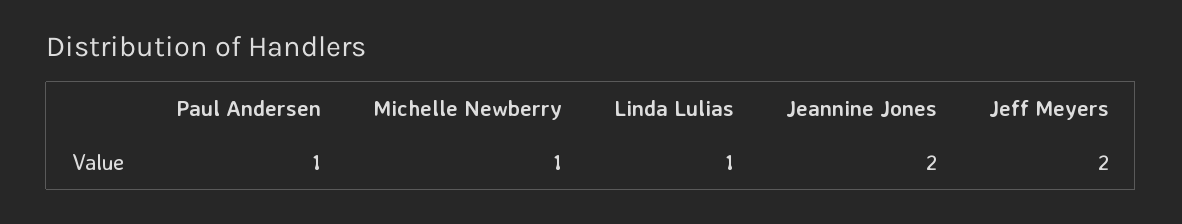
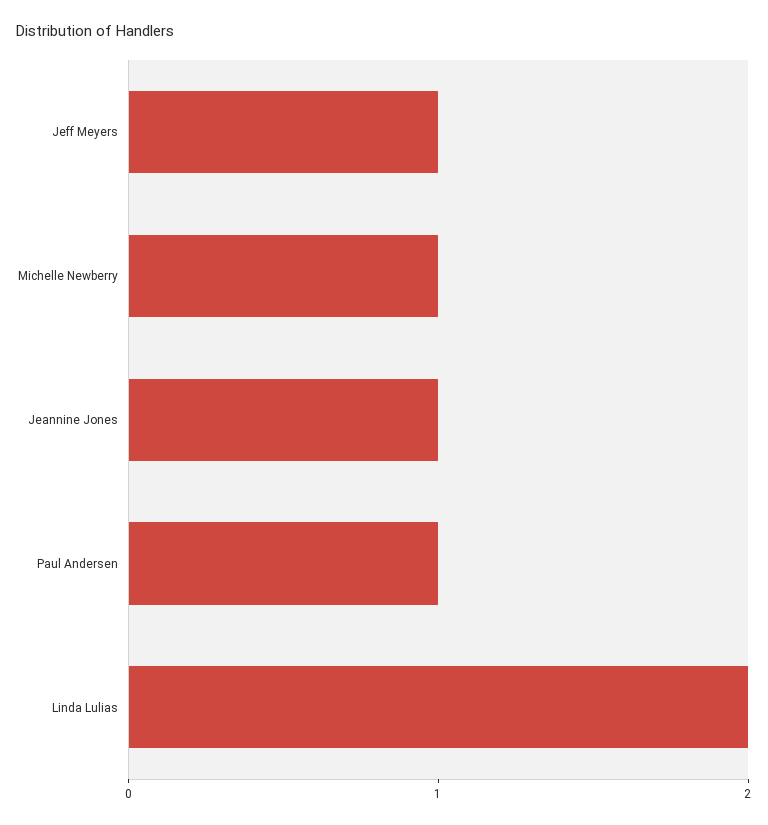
  {
    "Paul Andersen": 1,
    "Michelle Newberry": 1,
-   "Linda Lulias": 1,
+   "Linda Lulias": 2,
-   "Jeannine Jones": 2,
+   "Jeannine Jones": 1,
-   "Jeff Meyers": 2
+   "Jeff Meyers": 1
  }

